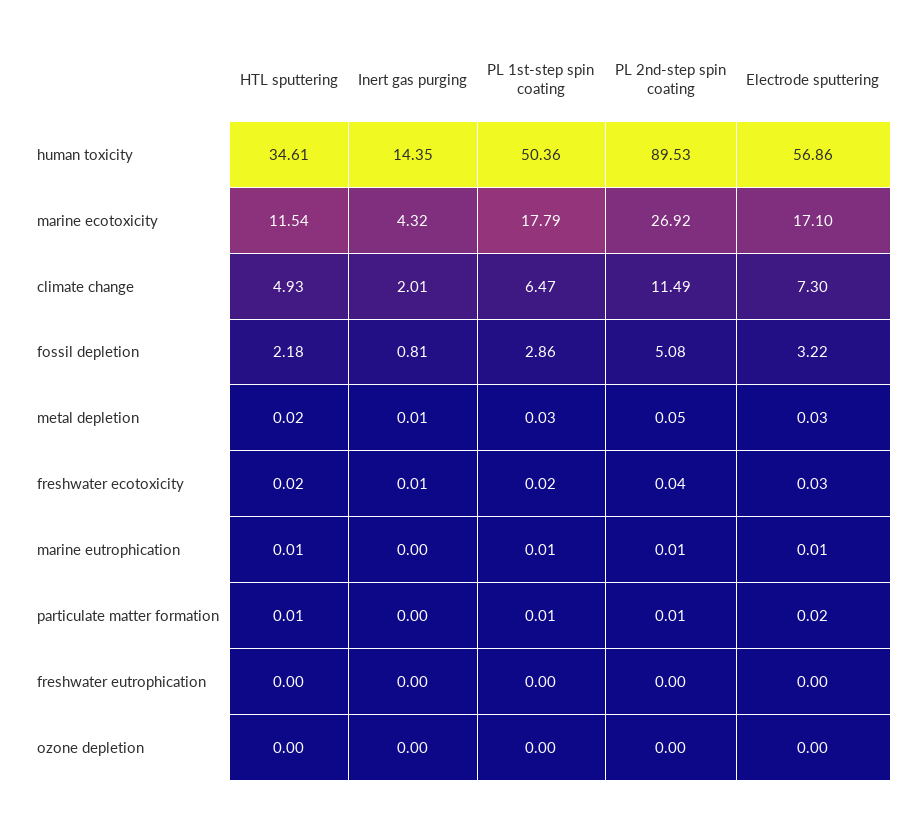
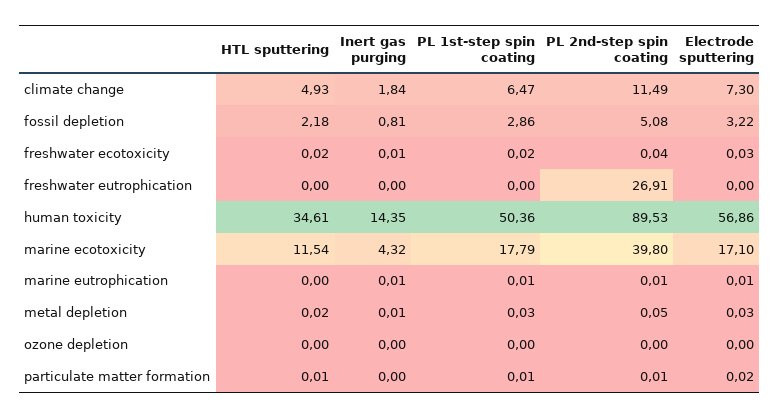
  {
    "HTL sputtering": {
      "human toxicity": 34.61,
      "marine ecotoxicity": 11.54,
      "climate change": 4.93,
      "fossil depletion": 2.18,
      "metal depletion": 0.02,
      "freshwater ecotoxicity": 0.02,
-     "marine eutrophication": 0.01,
+     "marine eutrophication": 0,
      "particulate matter formation": 0.01,
      "freshwater eutrophication": 0,
      "ozone depletion": 0
    },
    "Inert gas purging": {
      "human toxicity": 14.35,
      "marine ecotoxicity": 4.32,
-     "climate change": 2.01,
+     "climate change": 1.84,
      "fossil depletion": 0.81,
      "metal depletion": 0.01,
      "freshwater ecotoxicity": 0.01,
-     "marine eutrophication": 0,
+     "marine eutrophication": 0.01,
      "particulate matter formation": 0,
      "freshwater eutrophication": 0,
      "ozone depletion": 0
    },
    "PL 1st-step spin coating": {
      "human toxicity": 50.36,
      "marine ecotoxicity": 17.79,
      "climate change": 6.47,
      "fossil depletion": 2.86,
      "metal depletion": 0.03,
      "freshwater ecotoxicity": 0.02,
      "marine eutrophication": 0.01,
      "particulate matter formation": 0.01,
      "freshwater eutrophication": 0,
      "ozone depletion": 0
    },
    "PL 2nd-step spin coating": {
      "human toxicity": 89.53,
-     "marine ecotoxicity": 26.92,
+     "marine ecotoxicity": 39.8,
      "climate change": 11.49,
      "fossil depletion": 5.08,
      "metal depletion": 0.05,
      "freshwater ecotoxicity": 0.04,
      "marine eutrophication": 0.01,
      "particulate matter formation": 0.01,
-     "freshwater eutrophication": 0,
+     "freshwater eutrophication": 26.91,
      "ozone depletion": 0
    },
    "Electrode sputtering": {
      "human toxicity": 56.86,
      "marine ecotoxicity": 17.1,
      "climate change": 7.3,
      "fossil depletion": 3.22,
      "metal depletion": 0.03,
      "freshwater ecotoxicity": 0.03,
      "marine eutrophication": 0.01,
      "particulate matter formation": 0.02,
      "freshwater eutrophication": 0,
      "ozone depletion": 0
    }
  }

